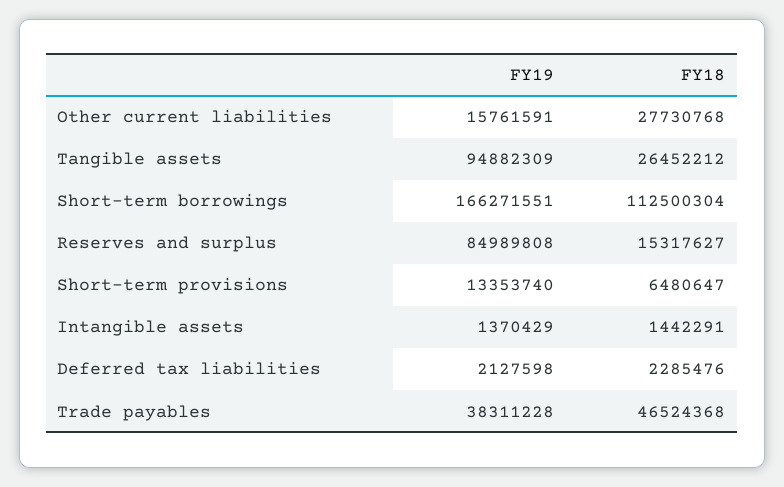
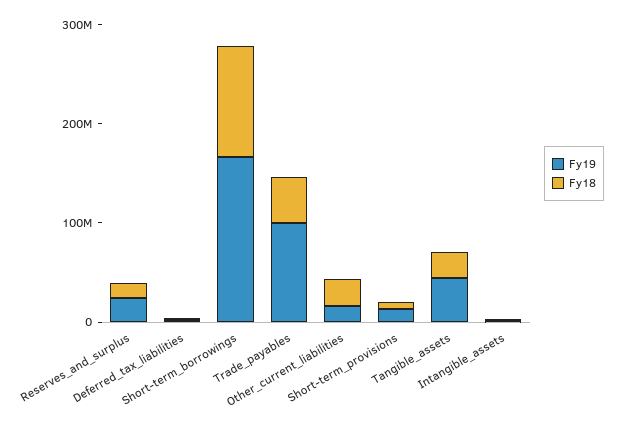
  {
    "FY19": {
      "Other current liabilities": 15761591,
-     "Tangible assets": 94882309,
+     "Tangible assets": 40000000,
      "Short-term borrowings": 166271551,
-     "Reserves and surplus": 84989808,
+     "Reserves and surplus": 20000000,
      "Short-term provisions": 13353740,
      "Intangible assets": 1370429,
      "Deferred tax liabilities": 2127598,
-     "Trade payables": 38311228
+     "Trade payables": 100000000
    },
    "FY18": {
      "Other current liabilities": 27730768,
      "Tangible assets": 26452212,
      "Short-term borrowings": 112500304,
      "Reserves and surplus": 15317627,
      "Short-term provisions": 6480647,
      "Intangible assets": 1442291,
      "Deferred tax liabilities": 2285476,
      "Trade payables": 46524368
    }
  }

